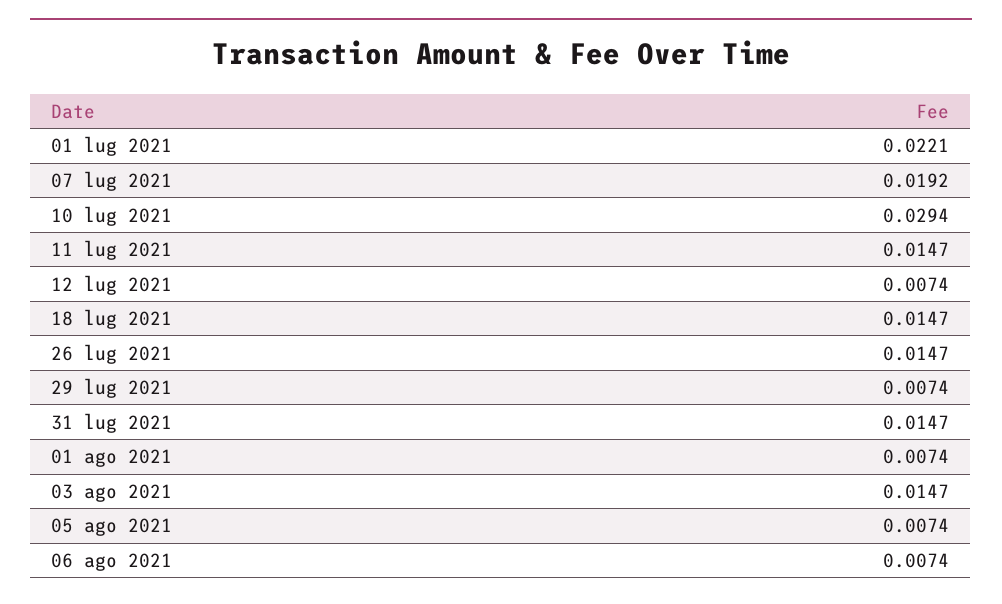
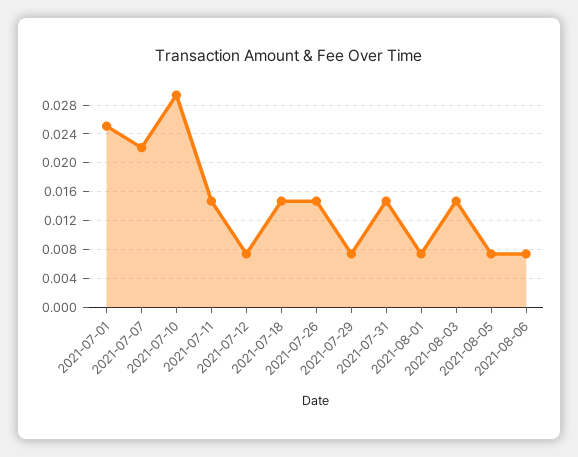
  {
-   "01 lug 2021": 0.0221,
+   "01 lug 2021": 0.025,
-   "07 lug 2021": 0.0192,
+   "07 lug 2021": 0.022,
    "10 lug 2021": 0.0294,
    "11 lug 2021": 0.0147,
    "12 lug 2021": 0.0074,
    "18 lug 2021": 0.0147,
    "26 lug 2021": 0.0147,
    "29 lug 2021": 0.0074,
    "31 lug 2021": 0.0147,
    "01 ago 2021": 0.0074,
    "03 ago 2021": 0.0147,
    "05 ago 2021": 0.0074,
    "06 ago 2021": 0.0074
  }

